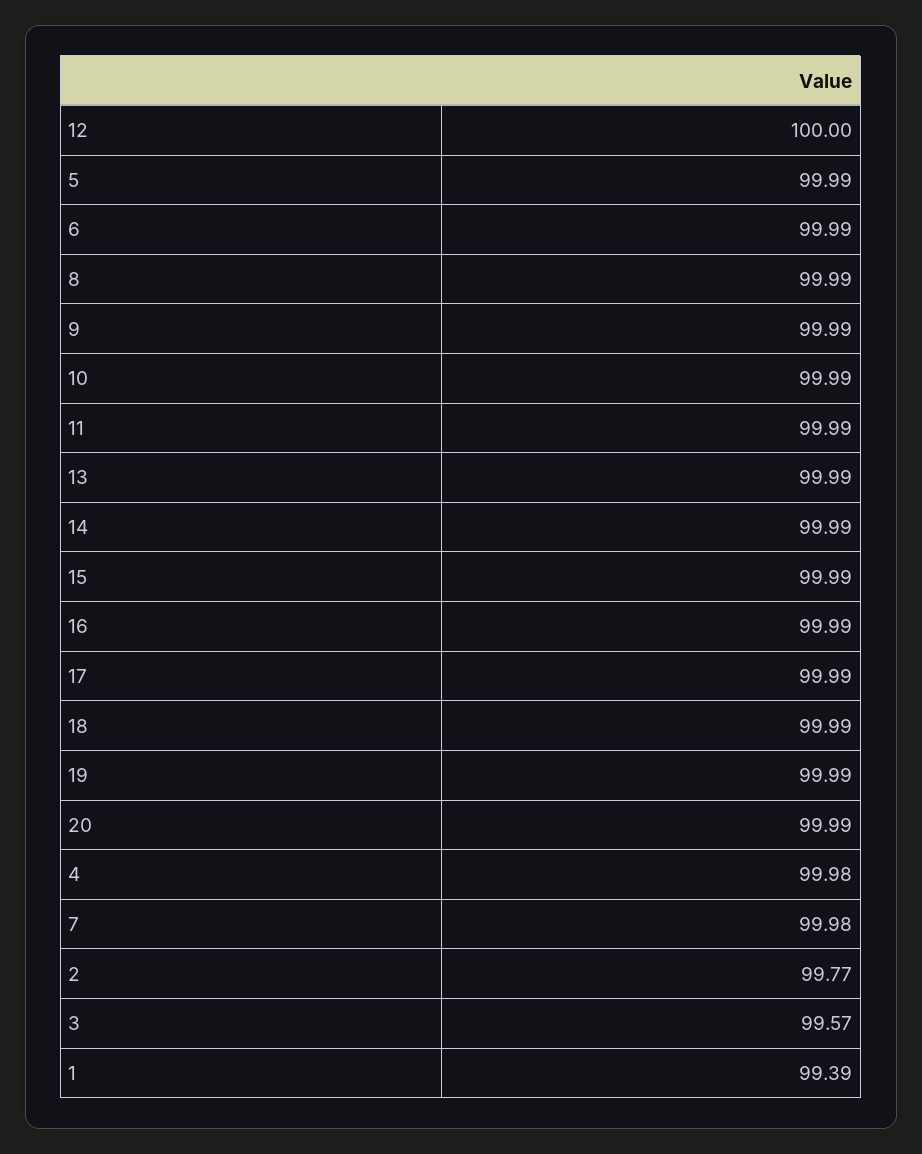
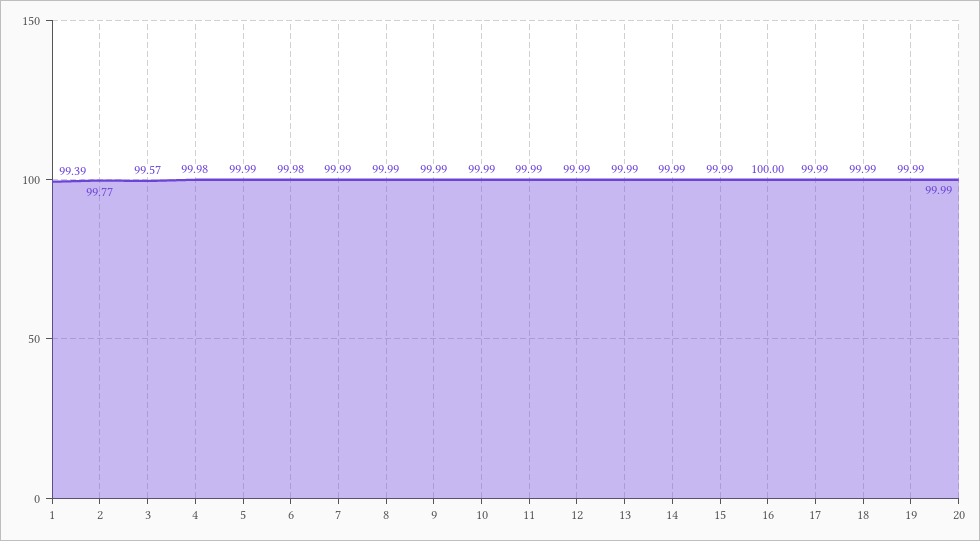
  {
-   "12": 100,
+   "12": 99.99,
    "5": 99.99,
-   "6": 99.99,
+   "6": 99.98,
    "8": 99.99,
    "9": 99.99,
    "10": 99.99,
    "11": 99.99,
    "13": 99.99,
    "14": 99.99,
    "15": 99.99,
-   "16": 99.99,
+   "16": 100,
    "17": 99.99,
    "18": 99.99,
    "19": 99.99,
    "20": 99.99,
    "4": 99.98,
-   "7": 99.98,
+   "7": 99.99,
    "2": 99.77,
    "3": 99.57,
    "1": 99.39
  }

